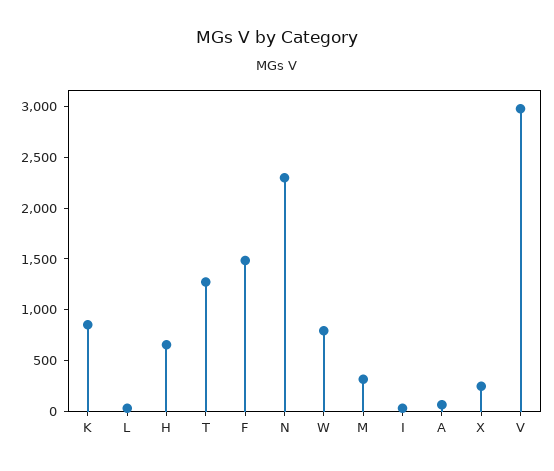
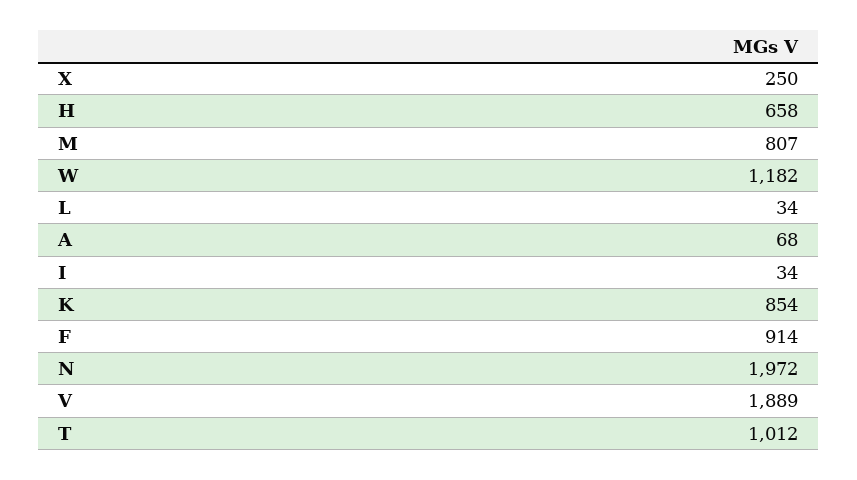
  {
    "K": 854,
    "L": 34,
    "H": 658,
-   "T": 1300,
+   "T": 1012,
-   "F": 1500,
+   "F": 914,
-   "N": 2300,
+   "N": 1972,
-   "W": 800,
+   "W": 1182,
-   "M": 300,
+   "M": 807,
    "I": 34,
    "A": 68,
    "X": 250,
-   "V": 3000
+   "V": 1889
  }

